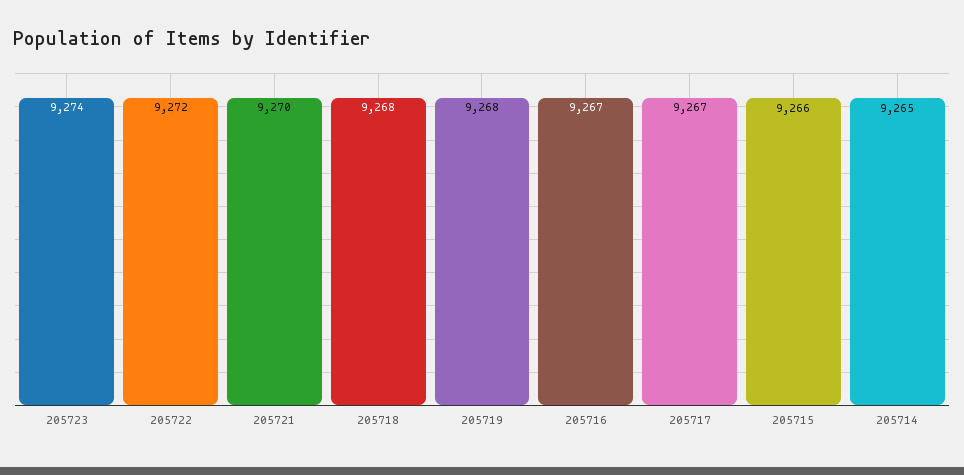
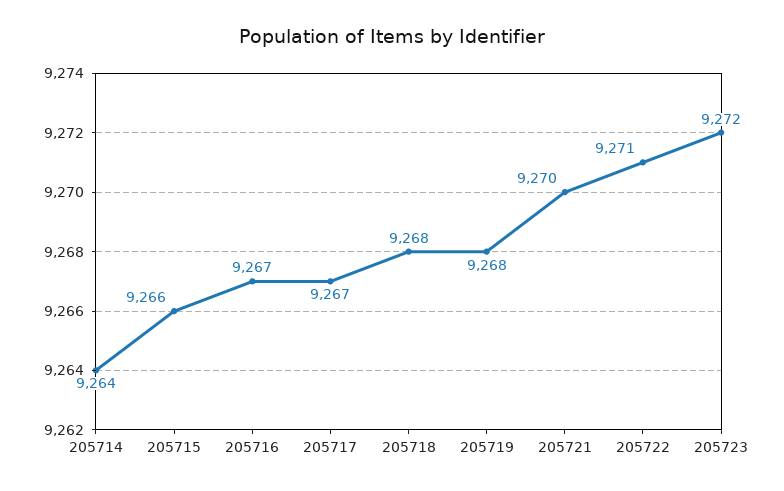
  {
-   "205723": 9274,
+   "205723": 9272,
-   "205722": 9272,
+   "205722": 9271,
    "205721": 9270,
    "205718": 9268,
    "205719": 9268,
    "205716": 9267,
    "205717": 9267,
    "205715": 9266,
-   "205714": 9265
+   "205714": 9264
  }

